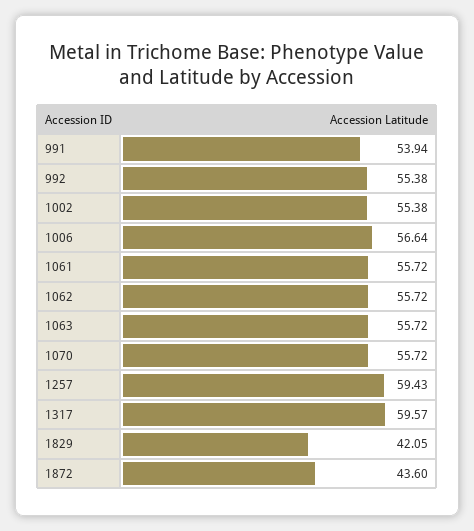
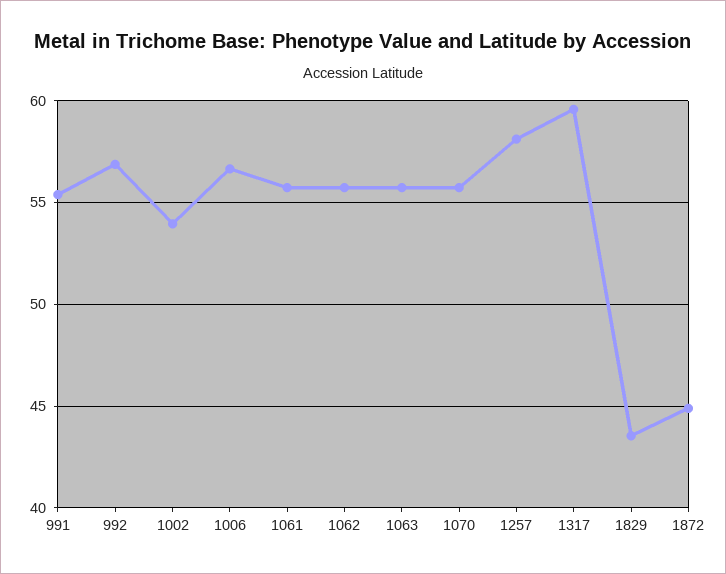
  {
-   "991": 53.94,
+   "991": 55.5,
-   "992": 55.38,
+   "992": 57,
-   "1002": 55.38,
+   "1002": 54,
    "1006": 56.64,
    "1061": 55.72,
    "1062": 55.72,
    "1063": 55.72,
    "1070": 55.72,
-   "1257": 59.43,
+   "1257": 58,
    "1317": 59.57,
-   "1829": 42.05,
+   "1829": 43.5,
-   "1872": 43.6
+   "1872": 45
  }

